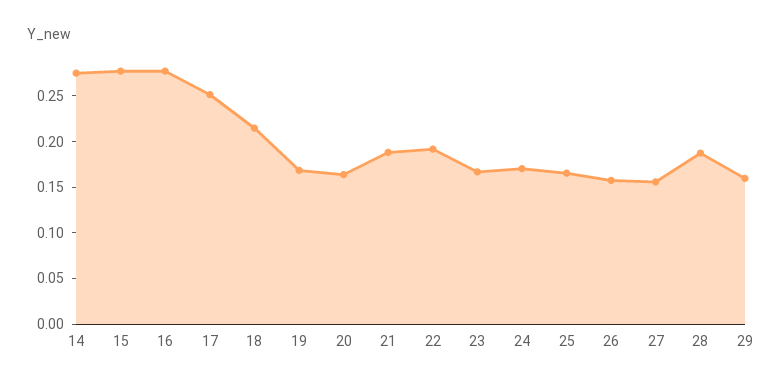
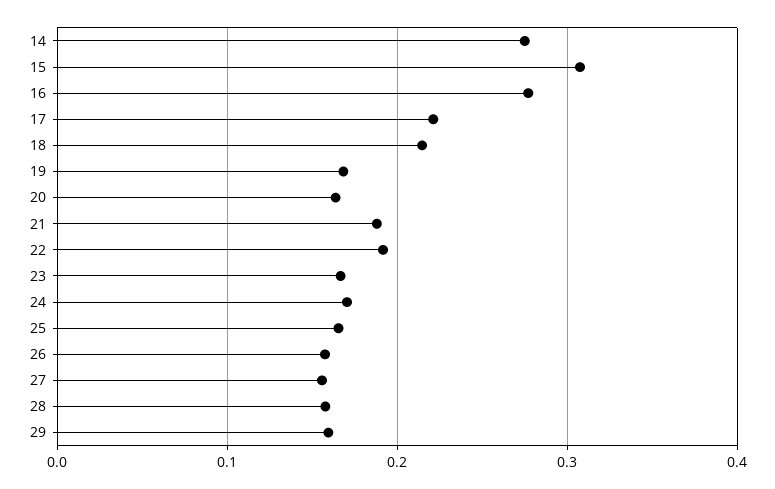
  {
    "14": 0.28,
-   "15": 0.28,
+   "15": 0.31,
    "16": 0.28,
-   "17": 0.25,
+   "17": 0.22,
    "18": 0.21,
    "19": 0.17,
    "20": 0.16,
    "21": 0.19,
    "22": 0.19,
    "23": 0.17,
    "24": 0.17,
    "25": 0.17,
    "26": 0.16,
    "27": 0.16,
-   "28": 0.19,
+   "28": 0.16,
    "29": 0.16
  }

